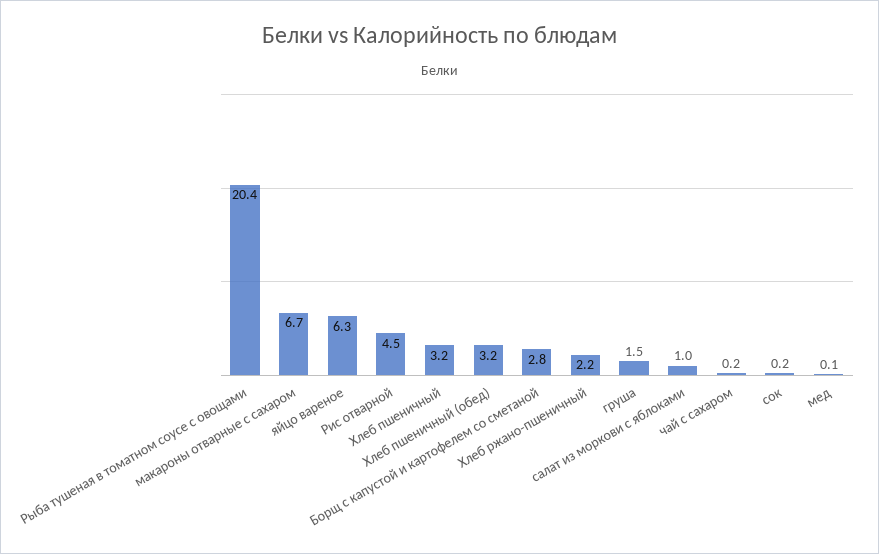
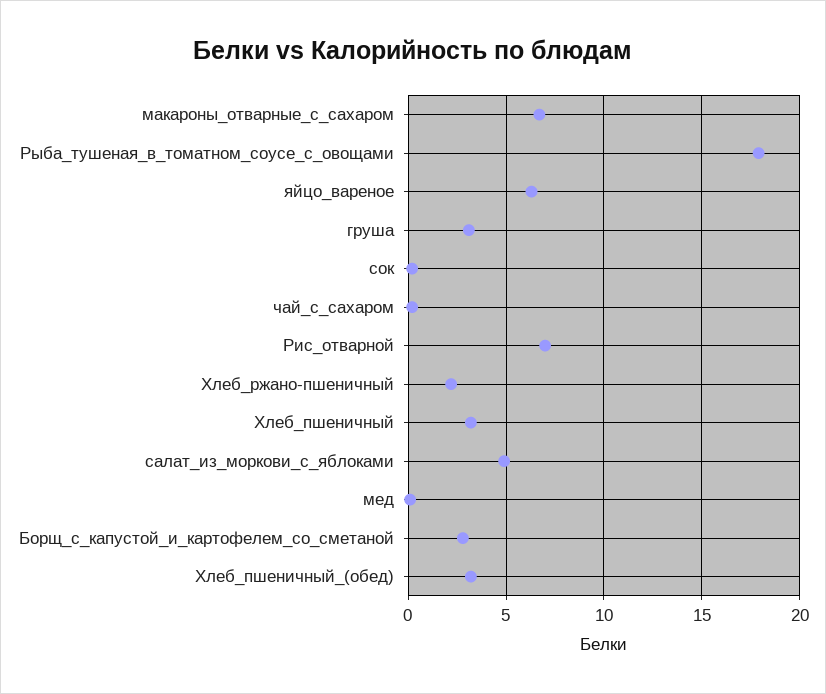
  {
-   "Рыба тушеная в томатном соусе с овощами": 20.4,
+   "Рыба тушеная в томатном соусе с овощами": 18,
    "макароны отварные с сахаром": 6.7,
    "яйцо вареное": 6.3,
-   "Рис отварной": 4.5,
+   "Рис отварной": 7,
    "Хлеб пшеничный": 3.2,
    "Хлеб пшеничный (обед)": 3.2,
    "Борщ с капустой и картофелем со сметаной": 2.8,
    "Хлеб ржано-пшеничный": 2.2,
-   "груша": 1.5,
+   "груша": 3,
-   "салат из моркови с яблоками": 1,
+   "салат из моркови с яблоками": 5,
    "чай с сахаром": 0.2,
    "сок": 0.2,
    "мед": 0.1
  }

